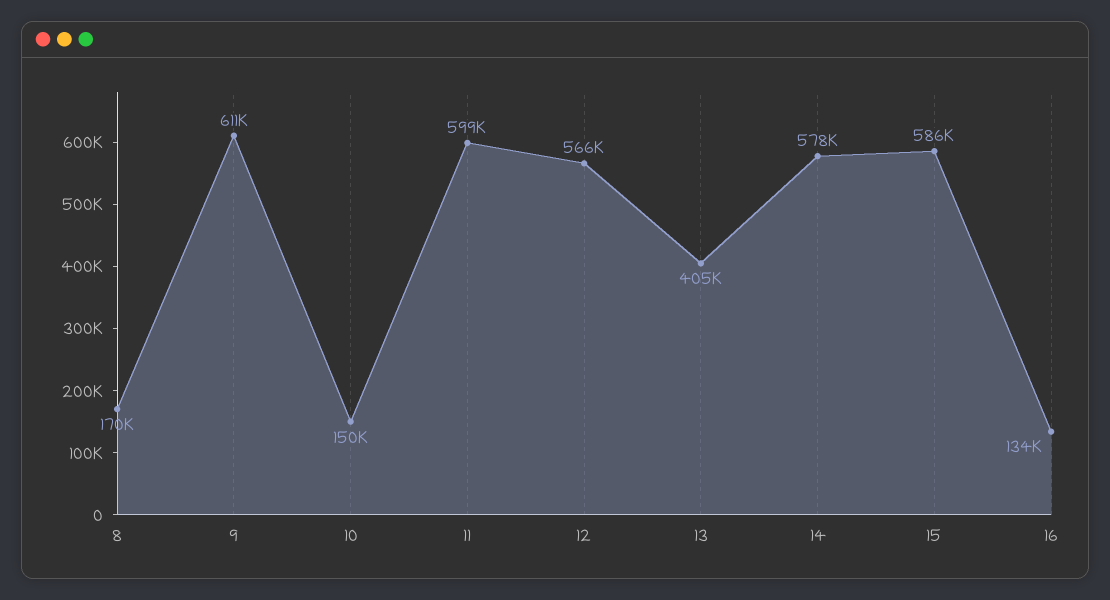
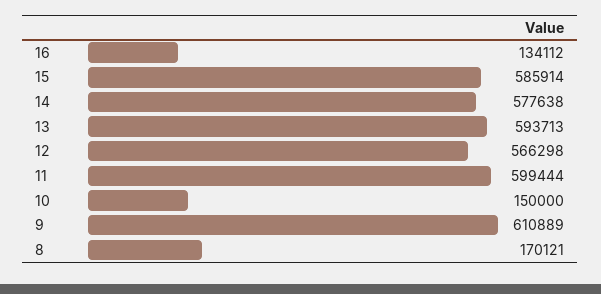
  {
    "8": 170121,
    "9": 610889,
    "10": 150000,
    "11": 599444,
    "12": 566298,
-   "13": 405000,
+   "13": 593713,
    "14": 577638,
    "15": 585914,
    "16": 134112
  }

